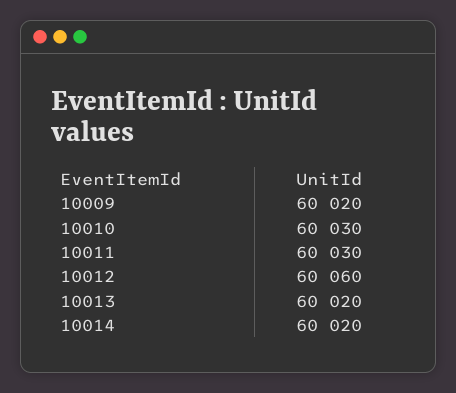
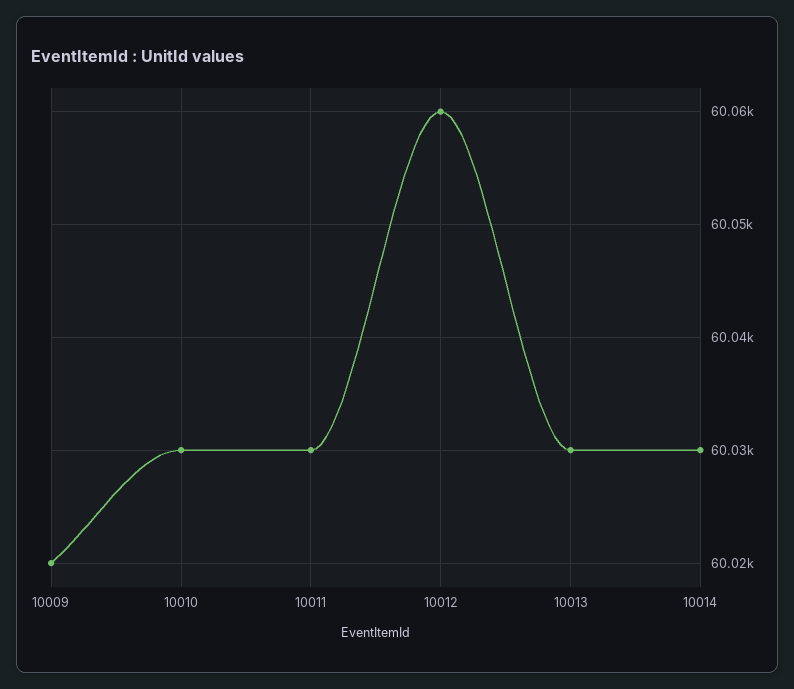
  {
    "10009": 60020,
    "10010": 60030,
    "10011": 60030,
    "10012": 60060,
-   "10013": 60020,
+   "10013": 60030,
-   "10014": 60020
+   "10014": 60030
  }

